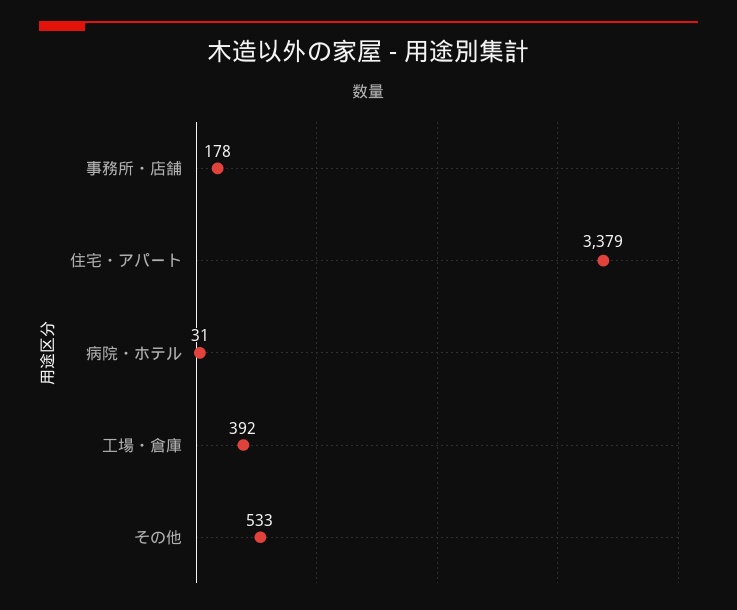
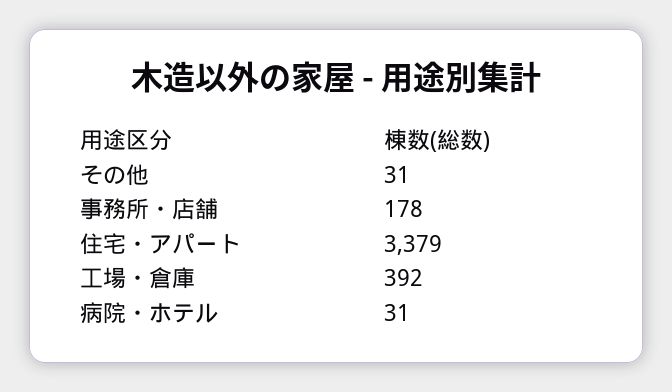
  {
    "事務所・店舗": 178,
    "住宅・アパート": 3379,
    "病院・ホテル": 31,
    "工場・倉庫": 392,
-   "その他": 533
+   "その他": 31
  }

